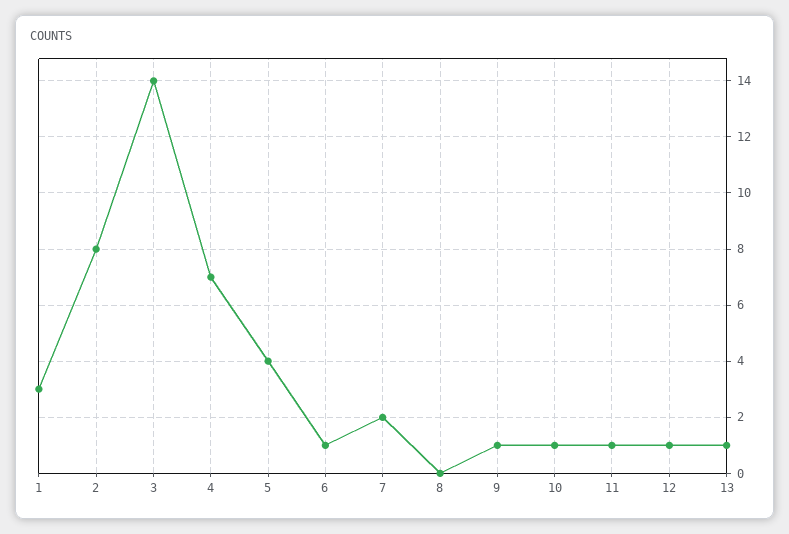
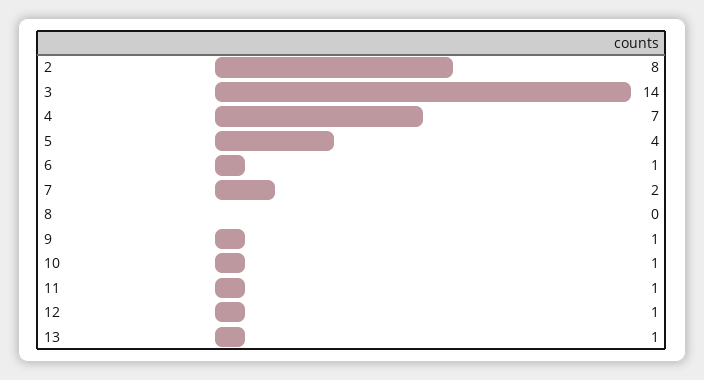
  {
-   "1": 3,
    "2": 8,
    "3": 14,
    "4": 7,
    "5": 4,
    "6": 1,
    "7": 2,
    "8": 0,
    "9": 1,
    "10": 1,
    "11": 1,
    "12": 1,
    "13": 1
  }

